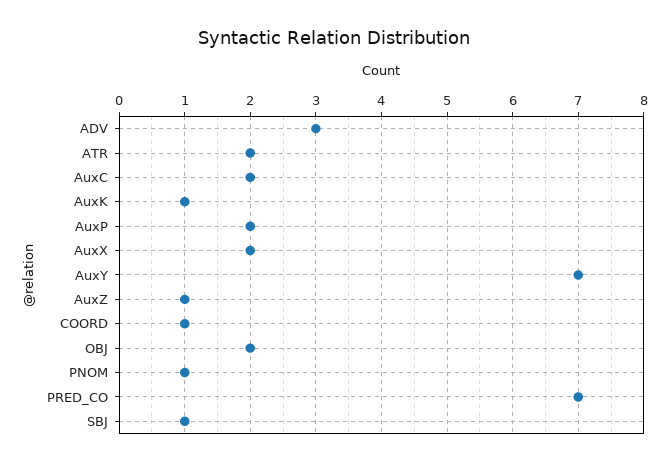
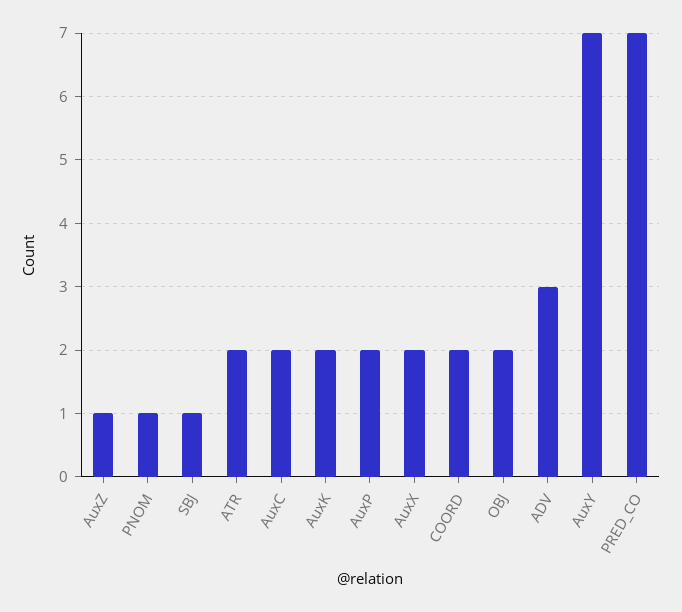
  {
    "ADV": 3,
    "ATR": 2,
    "AuxC": 2,
-   "AuxK": 1,
+   "AuxK": 2,
    "AuxP": 2,
    "AuxX": 2,
    "AuxY": 7,
    "AuxZ": 1,
-   "COORD": 1,
+   "COORD": 2,
    "OBJ": 2,
    "PNOM": 1,
    "PRED_CO": 7,
    "SBJ": 1
  }

